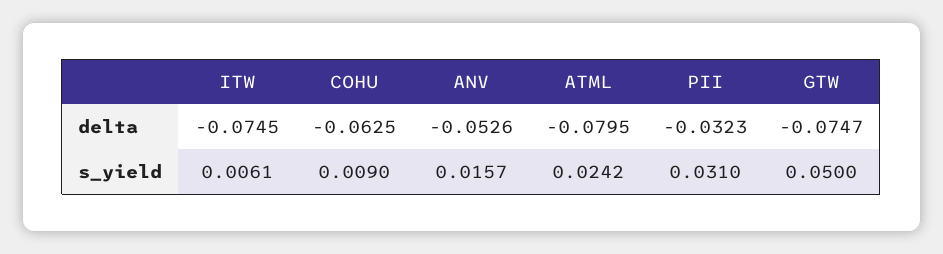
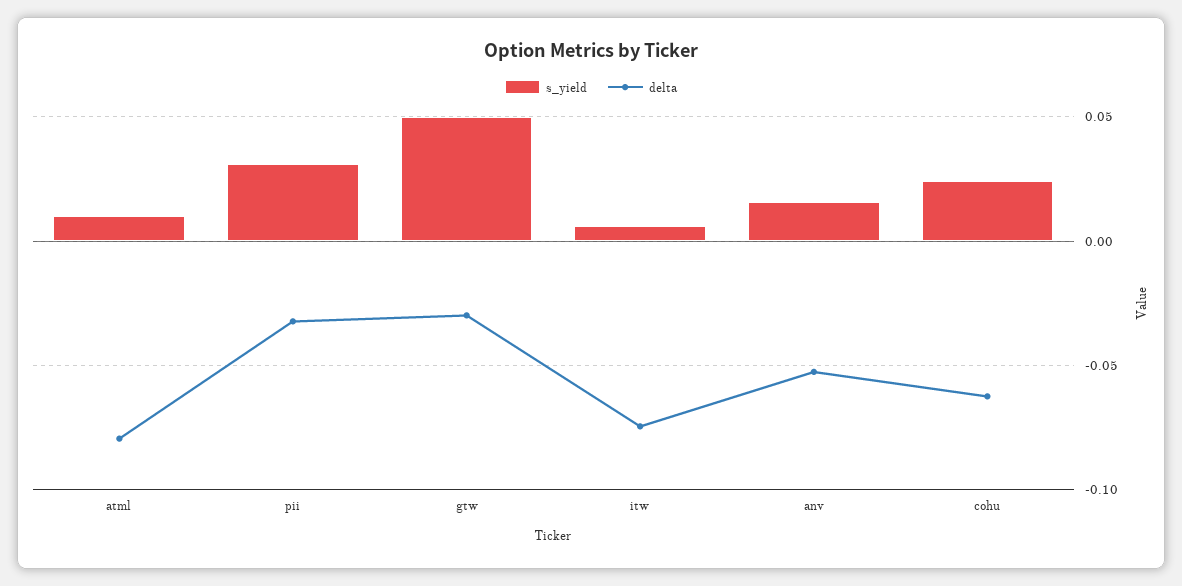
  {
    "delta": {
      "ITW": -0.0745,
      "COHU": -0.0625,
      "ANV": -0.0526,
      "ATML": -0.0795,
      "PII": -0.0323,
-     "GTW": -0.0747
+     "GTW": -0.03
    },
    "s_yield": {
      "ITW": 0.0061,
-     "COHU": 0.009,
+     "COHU": 0.025,
      "ANV": 0.0157,
-     "ATML": 0.0242,
+     "ATML": 0.01,
      "PII": 0.031,
      "GTW": 0.05
    }
  }

